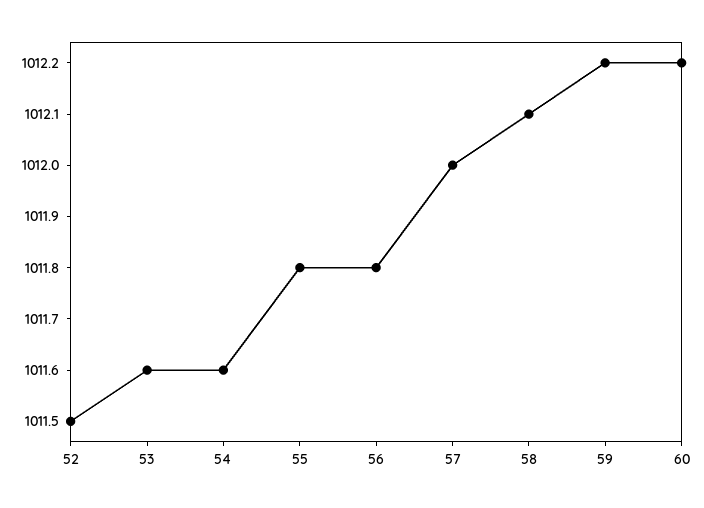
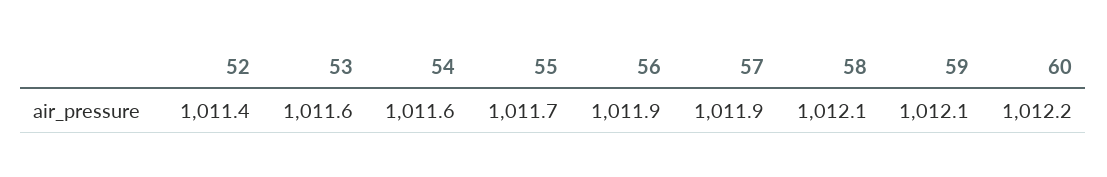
  {
-   "52": 1011.5,
+   "52": 1011.4,
    "53": 1011.6,
    "54": 1011.6,
-   "55": 1011.8,
+   "55": 1011.7,
-   "56": 1011.8,
+   "56": 1011.9,
-   "57": 1012,
+   "57": 1011.9,
    "58": 1012.1,
-   "59": 1012.2,
+   "59": 1012.1,
    "60": 1012.2
  }

